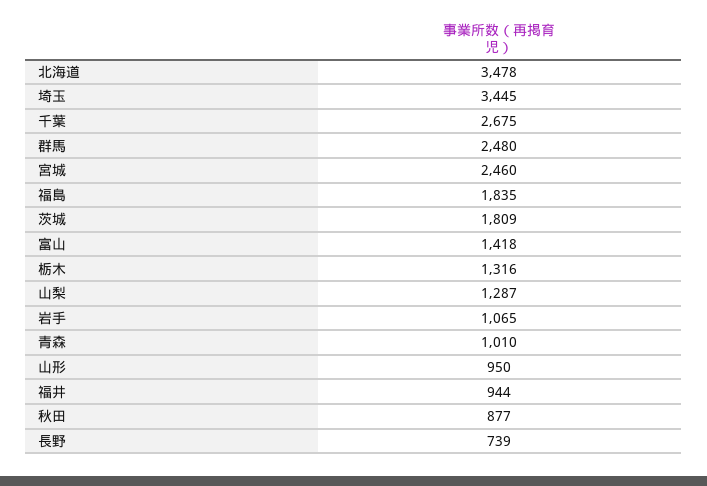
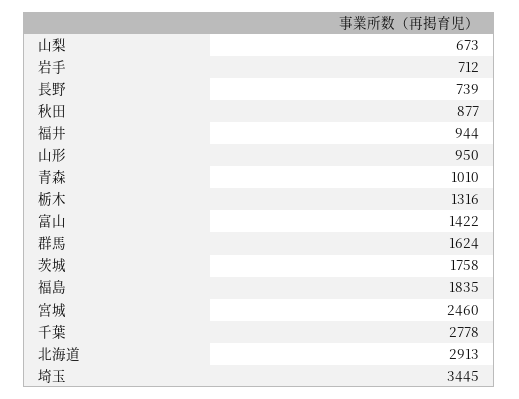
  {
-   "北海道": 3478,
+   "北海道": 2913,
    "埼玉": 3445,
-   "千葉": 2675,
+   "千葉": 2778,
-   "群馬": 2480,
+   "群馬": 1624,
    "宮城": 2460,
    "福島": 1835,
-   "茨城": 1809,
+   "茨城": 1758,
-   "富山": 1418,
+   "富山": 1422,
    "栃木": 1316,
-   "山梨": 1287,
+   "山梨": 673,
-   "岩手": 1065,
+   "岩手": 712,
    "青森": 1010,
    "山形": 950,
    "福井": 944,
    "秋田": 877,
    "長野": 739
  }

